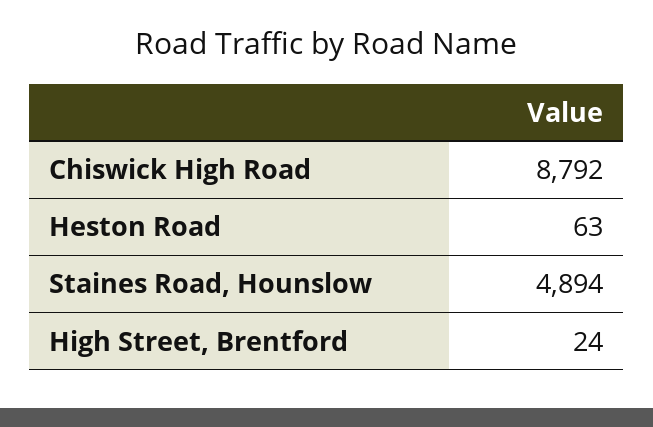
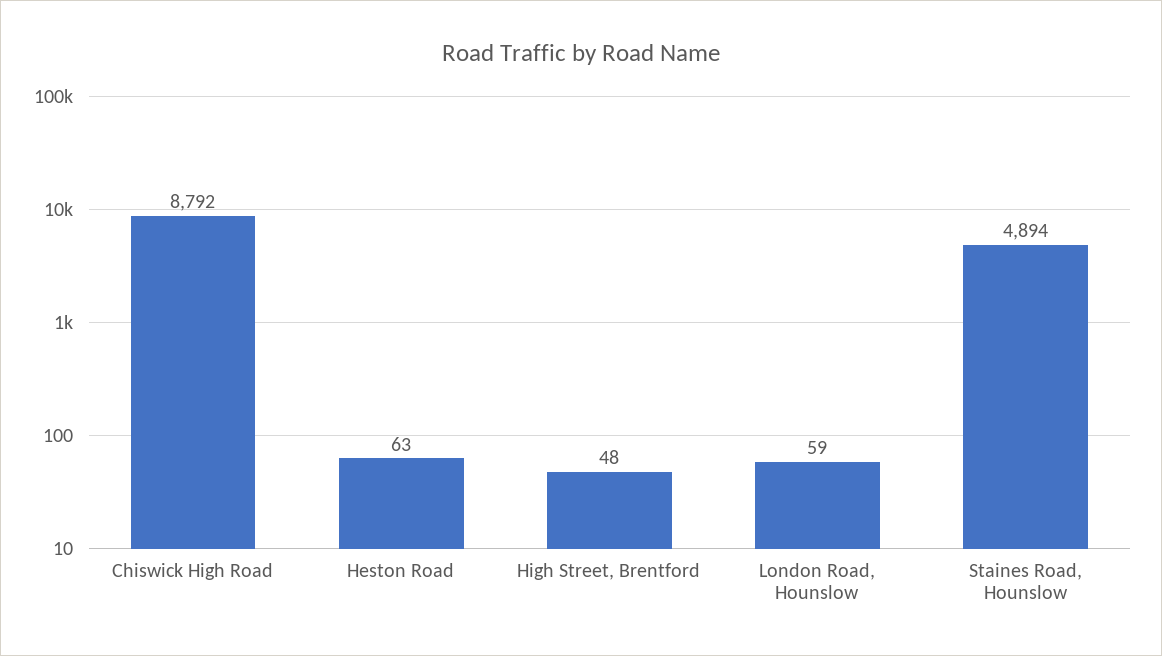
  {
    "Chiswick High Road": 8792,
    "Heston Road": 63,
    "Staines Road, Hounslow": 4894,
-   "High Street, Brentford": 24
+   "High Street, Brentford": 48,
+   "London Road, Hounslow": 59
  }

